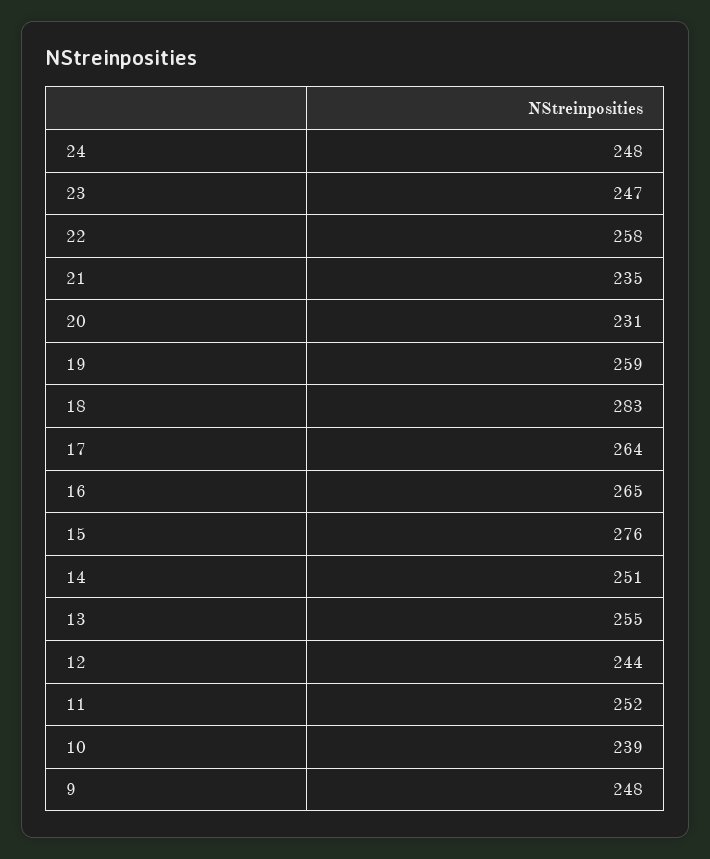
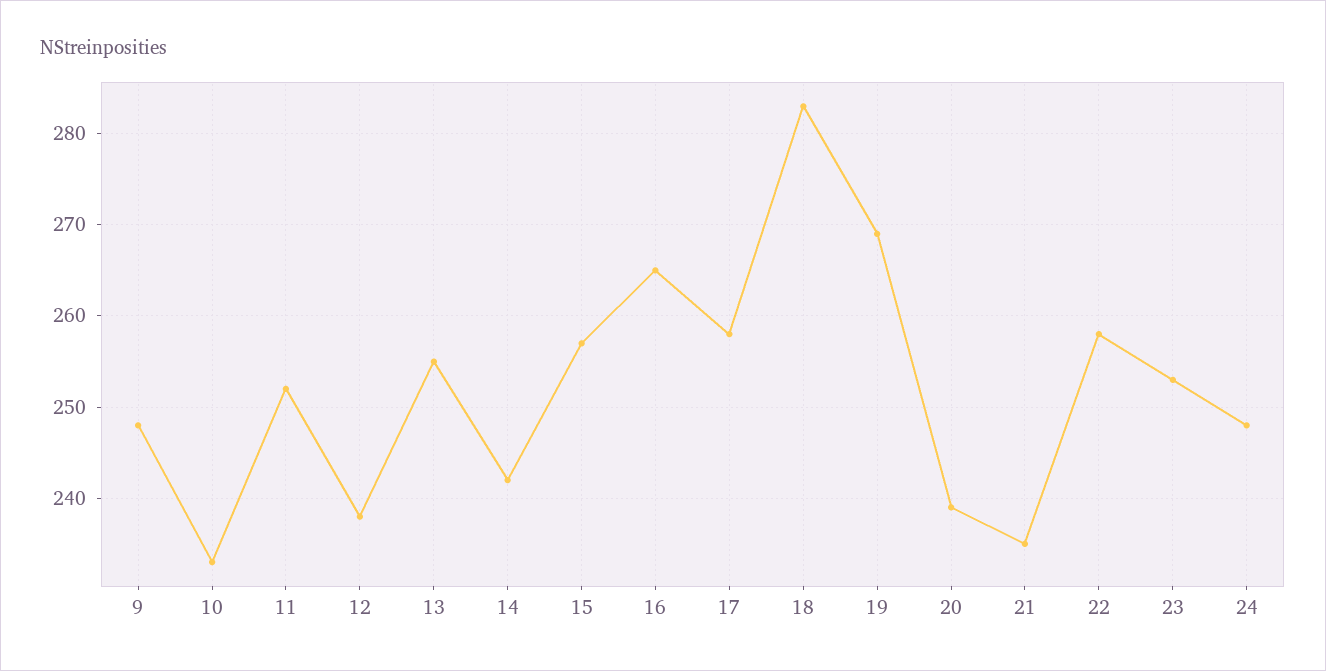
  {
    "24": 248,
-   "23": 247,
+   "23": 253,
    "22": 258,
    "21": 235,
-   "20": 231,
+   "20": 239,
-   "19": 259,
+   "19": 269,
    "18": 283,
-   "17": 264,
+   "17": 258,
    "16": 265,
-   "15": 276,
+   "15": 257,
-   "14": 251,
+   "14": 242,
    "13": 255,
-   "12": 244,
+   "12": 238,
    "11": 252,
-   "10": 239,
+   "10": 233,
    "9": 248
  }

